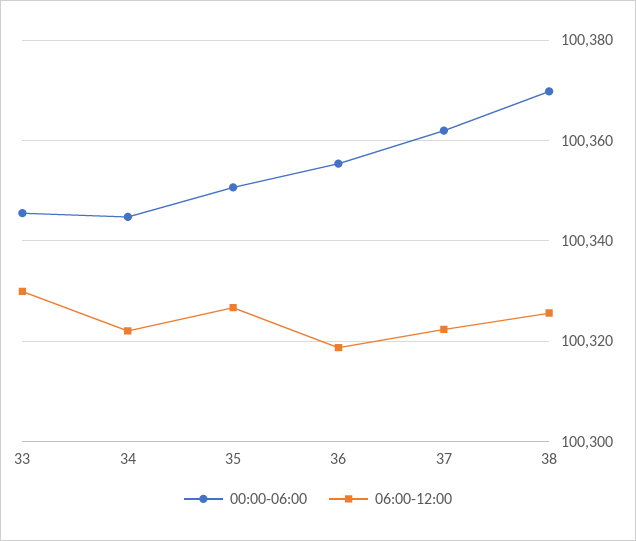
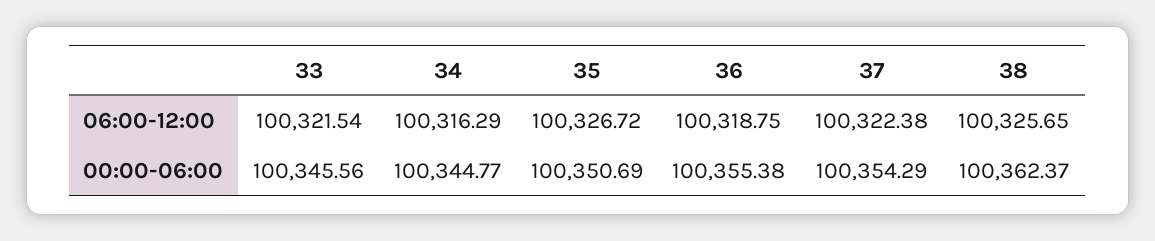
  {
    "00:00-06:00": {
      "33": 100345.56,
      "34": 100344.77,
      "35": 100350.69,
      "36": 100355.38,
-     "37": 100362,
+     "37": 100354.29,
-     "38": 100370
+     "38": 100362.37
    },
    "06:00-12:00": {
-     "33": 100330,
+     "33": 100321.54,
-     "34": 100322,
+     "34": 100316.29,
      "35": 100326.72,
      "36": 100318.75,
      "37": 100322.38,
      "38": 100325.65
    }
  }

